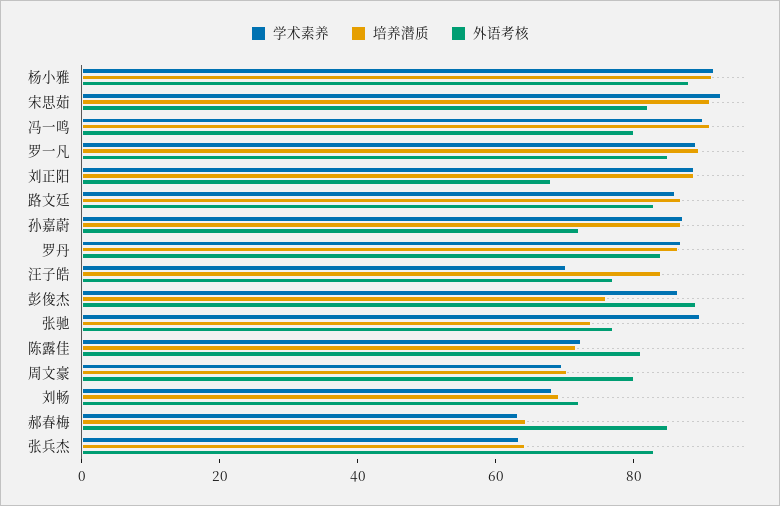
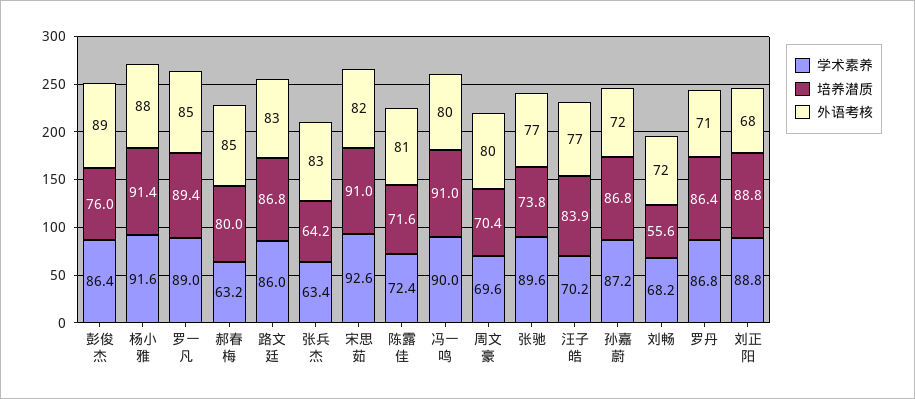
  {
    "学术素养": {
      "杨小雅": 91.6,
      "宋思茹": 92.6,
      "冯一鸣": 90,
      "罗一凡": 89,
      "刘正阳": 88.8,
      "路文廷": 86,
      "孙嘉蔚": 87.2,
      "罗丹": 86.8,
      "汪子皓": 70.2,
      "彭俊杰": 86.4,
      "张驰": 89.6,
      "陈露佳": 72.4,
      "周文豪": 69.6,
      "刘畅": 68.2,
      "郝春梅": 63.2,
      "张兵杰": 63.4
    },
    "培养潜质": {
      "杨小雅": 91.4,
      "宋思茹": 91,
      "冯一鸣": 91,
      "罗一凡": 89.4,
      "刘正阳": 88.8,
      "路文廷": 86.8,
      "孙嘉蔚": 86.8,
      "罗丹": 86.4,
      "汪子皓": 83.9,
      "彭俊杰": 76,
      "张驰": 73.8,
      "陈露佳": 71.6,
      "周文豪": 70.4,
-     "刘畅": 70,
+     "刘畅": 55.6,
-     "郝春梅": 65,
+     "郝春梅": 80,
      "张兵杰": 64.2
    },
    "外语考核": {
      "杨小雅": 88,
      "宋思茹": 82,
      "冯一鸣": 80,
      "罗一凡": 85,
      "刘正阳": 68,
      "路文廷": 83,
      "孙嘉蔚": 72,
-     "罗丹": 85,
+     "罗丹": 71,
      "汪子皓": 77,
      "彭俊杰": 89,
      "张驰": 77,
      "陈露佳": 81,
      "周文豪": 80,
      "刘畅": 72,
      "郝春梅": 85,
      "张兵杰": 83
    }
  }

